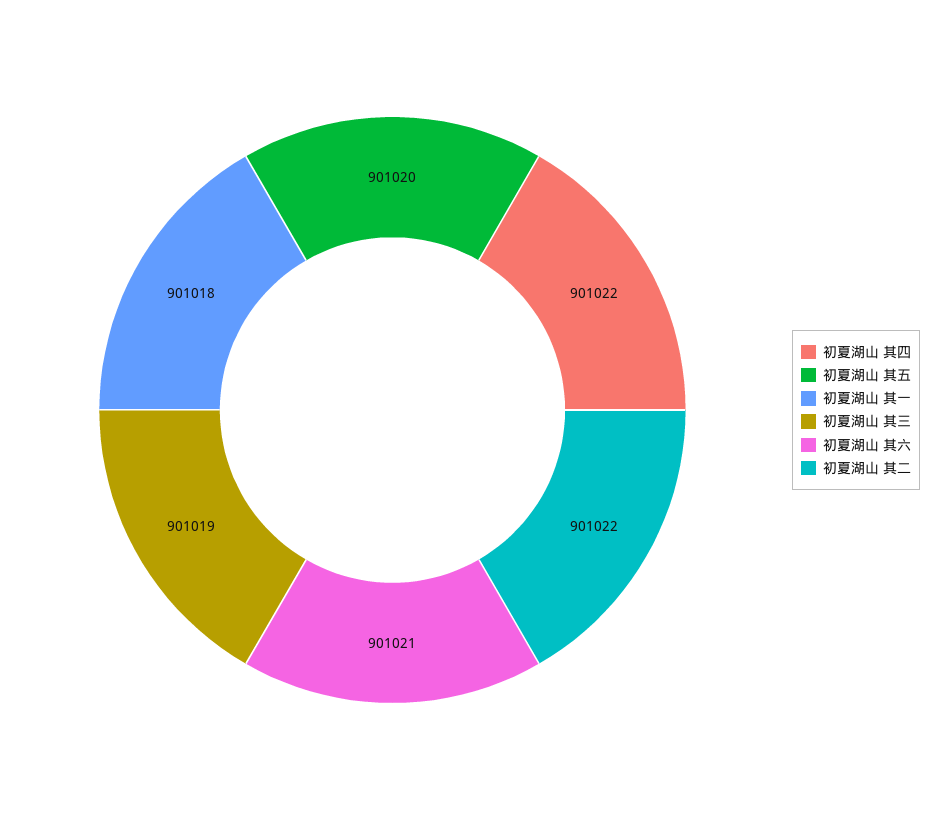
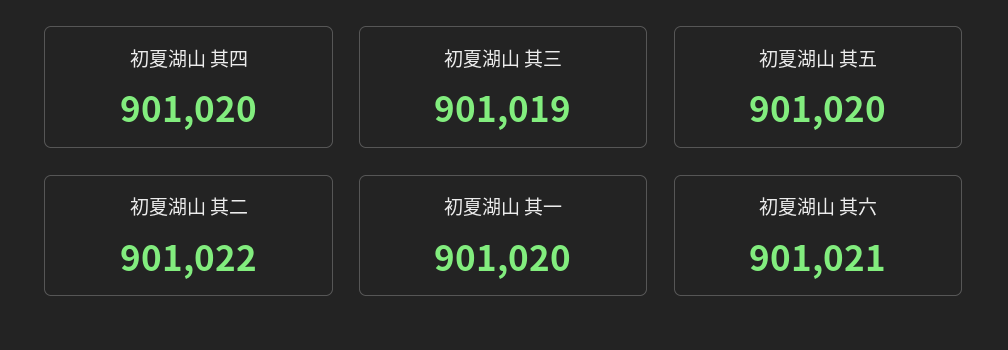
  {
-   "初夏湖山 其四": 901022,
+   "初夏湖山 其四": 901020,
    "初夏湖山 其五": 901020,
-   "初夏湖山 其一": 901018,
+   "初夏湖山 其一": 901020,
    "初夏湖山 其三": 901019,
    "初夏湖山 其六": 901021,
    "初夏湖山 其二": 901022
  }

